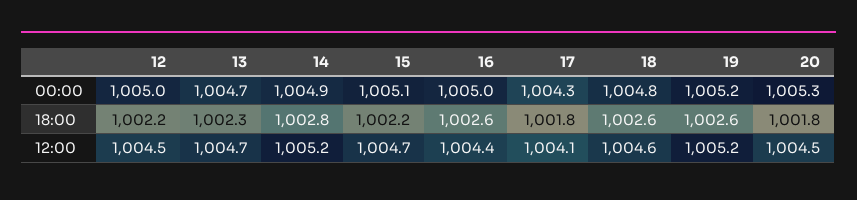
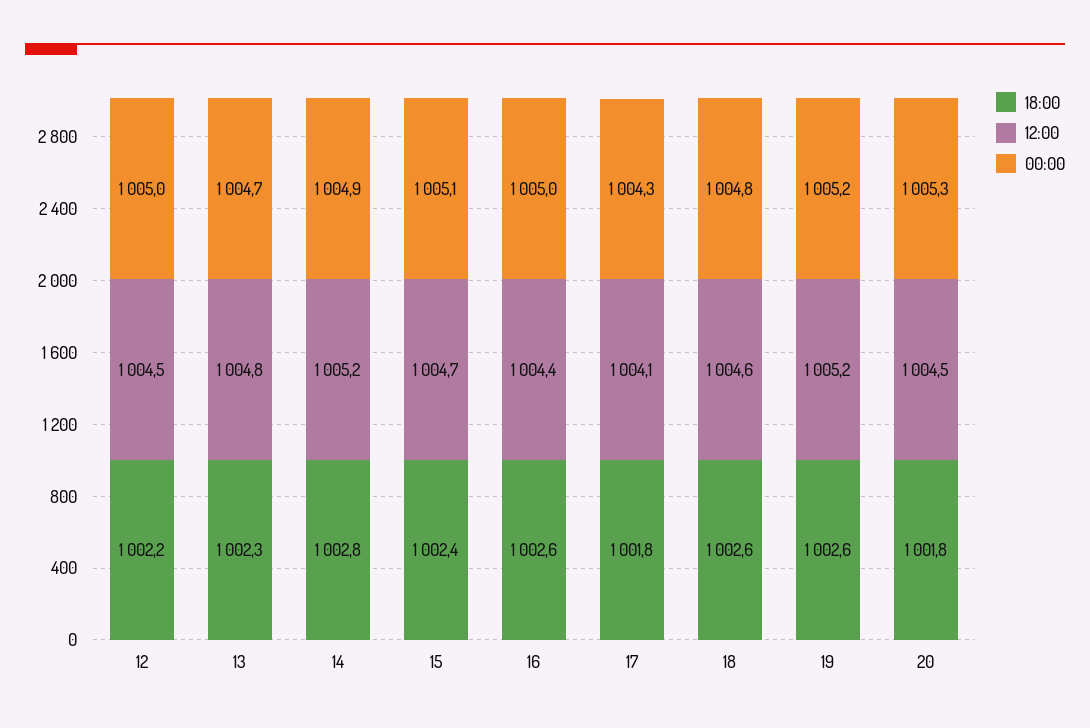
  {
    "00:00": {
      "12": 1005,
      "13": 1004.7,
      "14": 1004.9,
      "15": 1005.1,
      "16": 1005,
      "17": 1004.3,
      "18": 1004.8,
      "19": 1005.2,
      "20": 1005.3
    },
    "18:00": {
      "12": 1002.2,
      "13": 1002.3,
      "14": 1002.8,
-     "15": 1002.2,
+     "15": 1002.4,
      "16": 1002.6,
      "17": 1001.8,
      "18": 1002.6,
      "19": 1002.6,
      "20": 1001.8
    },
    "12:00": {
      "12": 1004.5,
-     "13": 1004.7,
+     "13": 1004.8,
      "14": 1005.2,
      "15": 1004.7,
      "16": 1004.4,
      "17": 1004.1,
      "18": 1004.6,
      "19": 1005.2,
      "20": 1004.5
    }
  }

